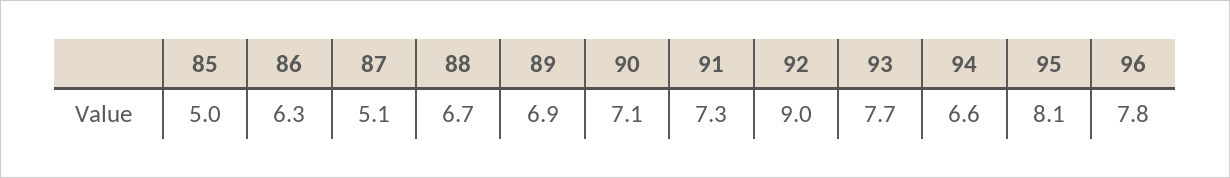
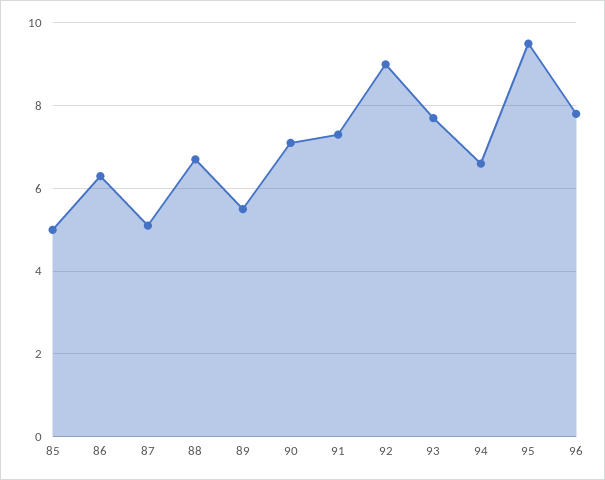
  {
    "85": 5,
    "86": 6.3,
    "87": 5.1,
    "88": 6.7,
-   "89": 6.9,
+   "89": 5.5,
    "90": 7.1,
    "91": 7.3,
    "92": 9,
    "93": 7.7,
    "94": 6.6,
-   "95": 8.1,
+   "95": 9.5,
    "96": 7.8
  }

